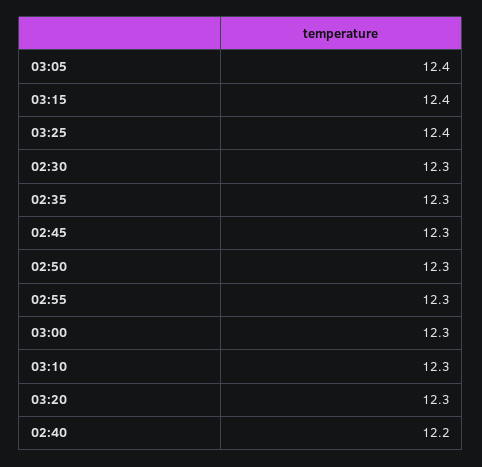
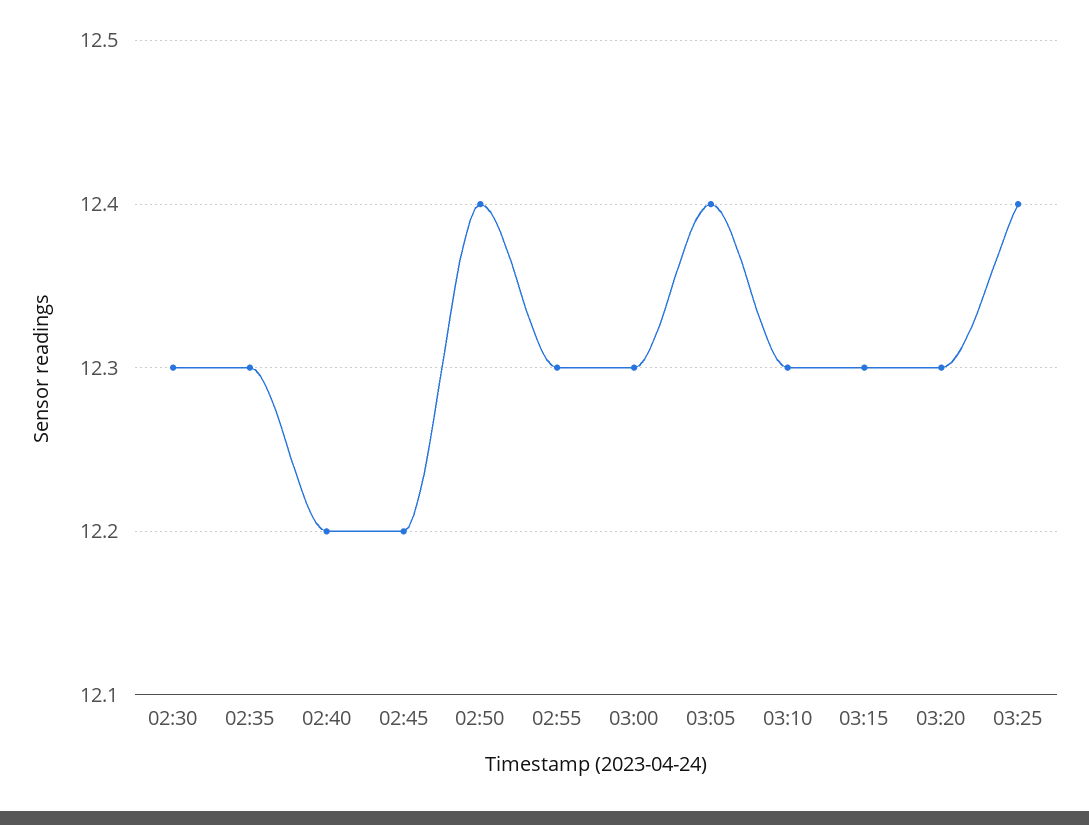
  {
    "03:05": 12.4,
-   "03:15": 12.4,
+   "03:15": 12.3,
    "03:25": 12.4,
    "02:30": 12.3,
    "02:35": 12.3,
-   "02:45": 12.3,
+   "02:45": 12.2,
-   "02:50": 12.3,
+   "02:50": 12.4,
    "02:55": 12.3,
    "03:00": 12.3,
    "03:10": 12.3,
    "03:20": 12.3,
    "02:40": 12.2
  }

